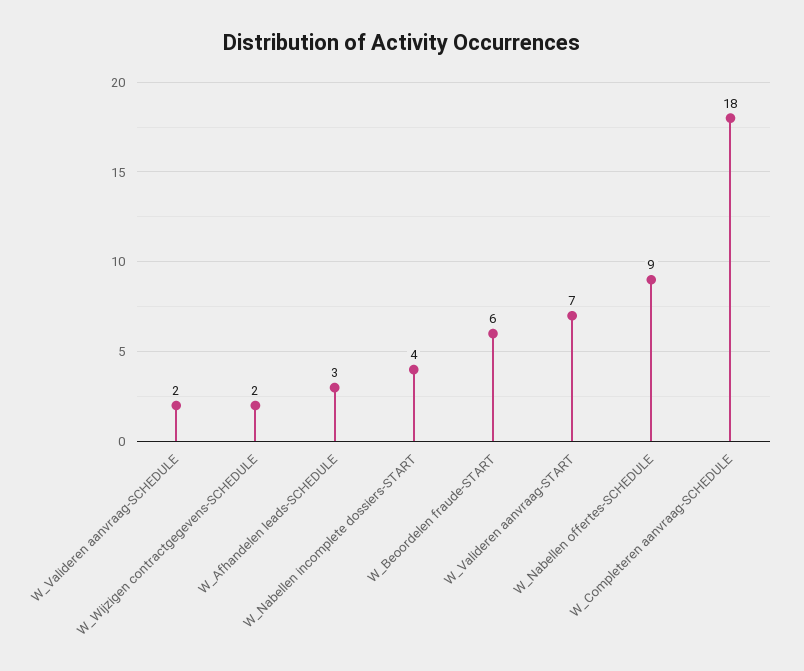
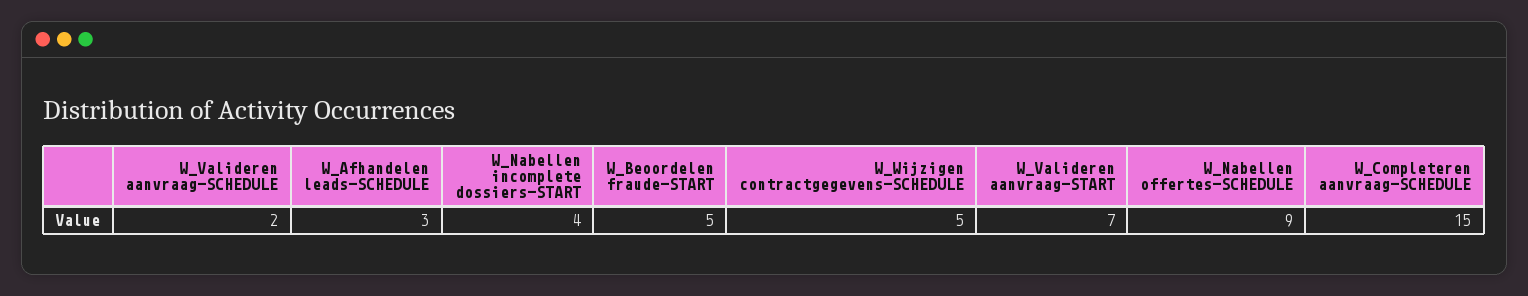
  {
    "W_Valideren aanvraag-SCHEDULE": 2,
-   "W_Wijzigen contractgegevens-SCHEDULE": 2,
+   "W_Wijzigen contractgegevens-SCHEDULE": 5,
    "W_Afhandelen leads-SCHEDULE": 3,
    "W_Nabellen incomplete dossiers-START": 4,
-   "W_Beoordelen fraude-START": 6,
+   "W_Beoordelen fraude-START": 5,
    "W_Valideren aanvraag-START": 7,
    "W_Nabellen offertes-SCHEDULE": 9,
-   "W_Completeren aanvraag-SCHEDULE": 18
+   "W_Completeren aanvraag-SCHEDULE": 15
  }

